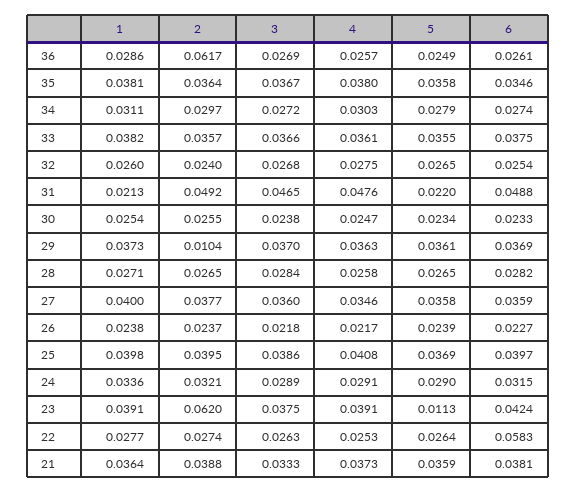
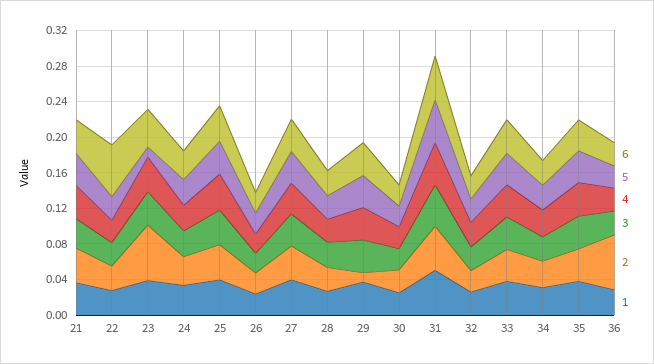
  {
    "1": {
      "36": 0.0286,
      "35": 0.0381,
      "34": 0.0311,
      "33": 0.0382,
      "32": 0.026,
-     "31": 0.0213,
+     "31": 0.05,
      "30": 0.0254,
      "29": 0.0373,
      "28": 0.0271,
      "27": 0.04,
      "26": 0.0238,
      "25": 0.0398,
      "24": 0.0336,
      "23": 0.0391,
      "22": 0.0277,
      "21": 0.0364
    },
    "2": {
      "36": 0.0617,
      "35": 0.0364,
      "34": 0.0297,
      "33": 0.0357,
      "32": 0.024,
      "31": 0.0492,
      "30": 0.0255,
      "29": 0.0104,
      "28": 0.0265,
      "27": 0.0377,
      "26": 0.0237,
      "25": 0.0395,
      "24": 0.0321,
      "23": 0.062,
      "22": 0.0274,
      "21": 0.0388
    },
    "3": {
      "36": 0.0269,
      "35": 0.0367,
      "34": 0.0272,
      "33": 0.0366,
      "32": 0.0268,
      "31": 0.0465,
      "30": 0.0238,
      "29": 0.037,
      "28": 0.0284,
      "27": 0.036,
      "26": 0.0218,
      "25": 0.0386,
      "24": 0.0289,
      "23": 0.0375,
      "22": 0.0263,
      "21": 0.0333
    },
    "4": {
      "36": 0.0257,
      "35": 0.038,
      "34": 0.0303,
      "33": 0.0361,
      "32": 0.0275,
      "31": 0.0476,
      "30": 0.0247,
      "29": 0.0363,
      "28": 0.0258,
      "27": 0.0346,
      "26": 0.0217,
      "25": 0.0408,
      "24": 0.0291,
      "23": 0.0391,
      "22": 0.0253,
      "21": 0.0373
    },
    "5": {
      "36": 0.0249,
      "35": 0.0358,
      "34": 0.0279,
      "33": 0.0355,
      "32": 0.0265,
-     "31": 0.022,
+     "31": 0.05,
      "30": 0.0234,
      "29": 0.0361,
      "28": 0.0265,
      "27": 0.0358,
      "26": 0.0239,
      "25": 0.0369,
      "24": 0.029,
      "23": 0.0113,
      "22": 0.0264,
      "21": 0.0359
    },
    "6": {
      "36": 0.0261,
      "35": 0.0346,
      "34": 0.0274,
      "33": 0.0375,
      "32": 0.0254,
      "31": 0.0488,
      "30": 0.0233,
      "29": 0.0369,
      "28": 0.0282,
      "27": 0.0359,
      "26": 0.0227,
      "25": 0.0397,
      "24": 0.0315,
      "23": 0.0424,
      "22": 0.0583,
      "21": 0.0381
    }
  }

